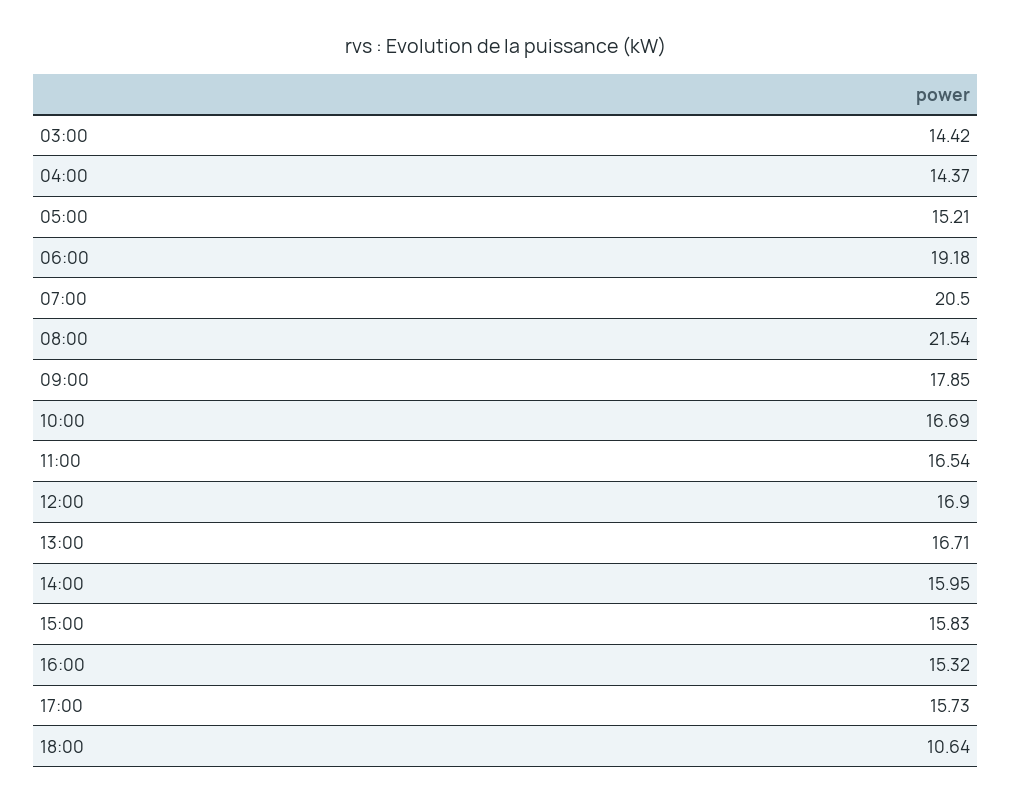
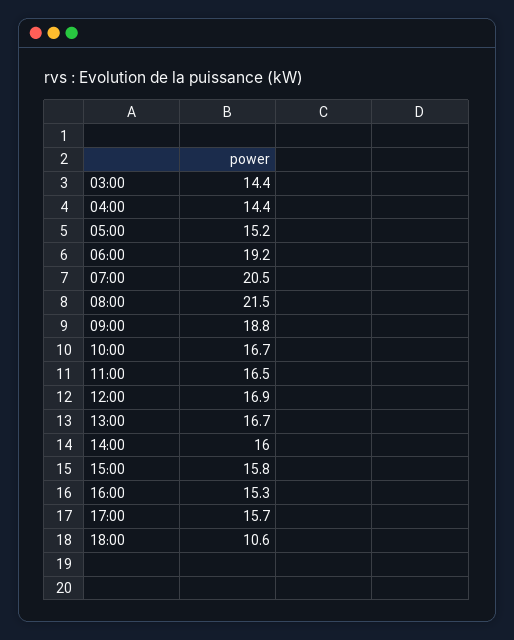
  {
    "03:00": 14.42,
    "04:00": 14.37,
    "05:00": 15.21,
    "06:00": 19.18,
    "07:00": 20.5,
    "08:00": 21.54,
-   "09:00": 17.85,
+   "09:00": 18.8,
    "10:00": 16.69,
    "11:00": 16.54,
    "12:00": 16.9,
    "13:00": 16.71,
    "14:00": 15.95,
    "15:00": 15.83,
    "16:00": 15.32,
    "17:00": 15.73,
    "18:00": 10.64
  }

